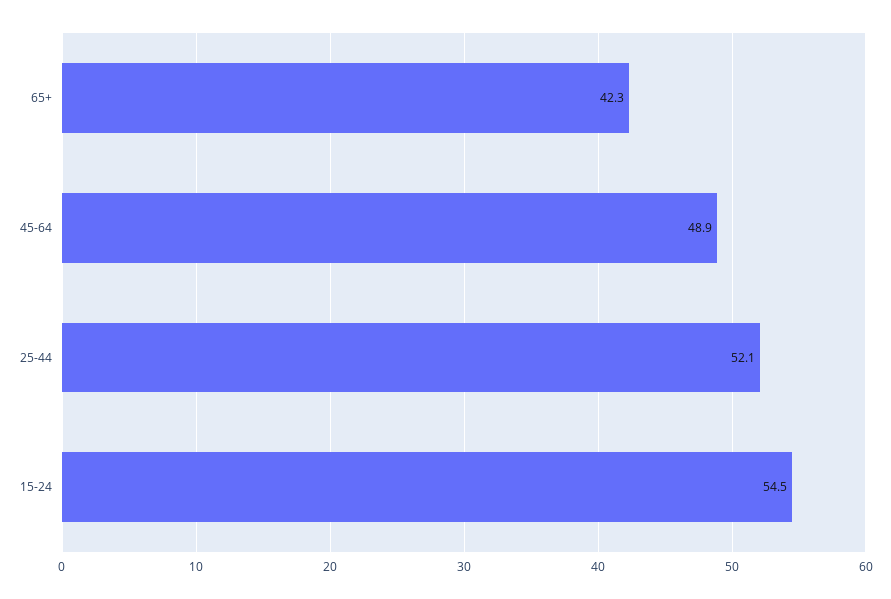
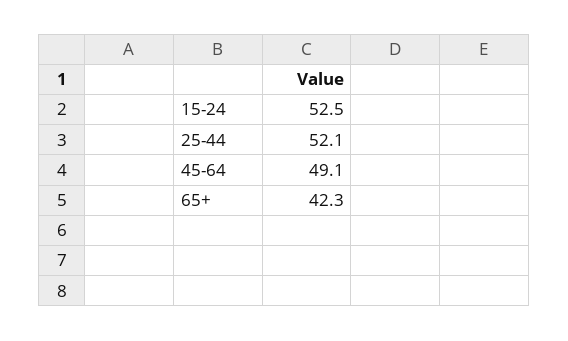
  {
    "65+": 42.3,
-   "45-64": 48.9,
+   "45-64": 49.1,
    "25-44": 52.1,
-   "15-24": 54.5
+   "15-24": 52.5
  }

